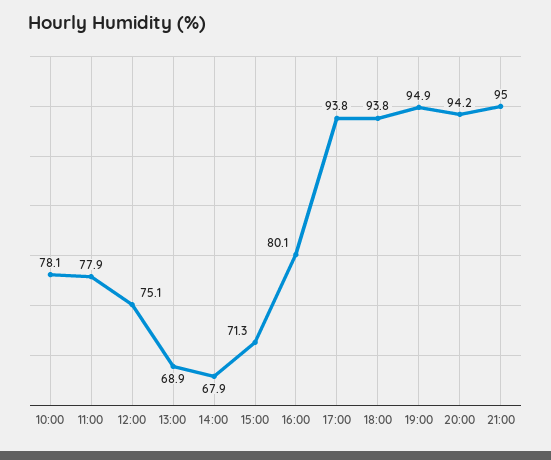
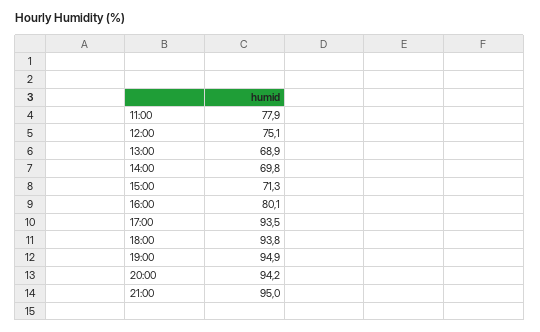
  {
-   "10:00": 78.1,
    "11:00": 77.9,
    "12:00": 75.1,
    "13:00": 68.9,
-   "14:00": 67.9,
+   "14:00": 69.8,
    "15:00": 71.3,
    "16:00": 80.1,
-   "17:00": 93.8,
+   "17:00": 93.5,
    "18:00": 93.8,
    "19:00": 94.9,
    "20:00": 94.2,
    "21:00": 95
  }

